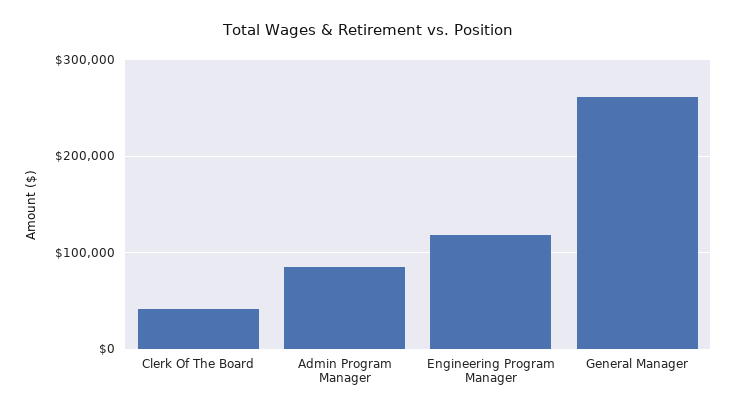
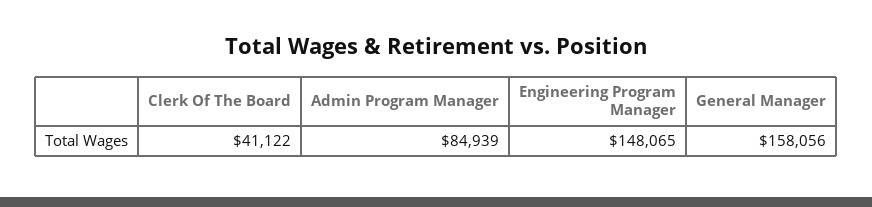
  {
    "Clerk Of The Board": 41122,
    "Admin Program Manager": 84939,
-   "Engineering Program Manager": 120000,
+   "Engineering Program Manager": 148065,
-   "General Manager": 260000
+   "General Manager": 158056
  }

